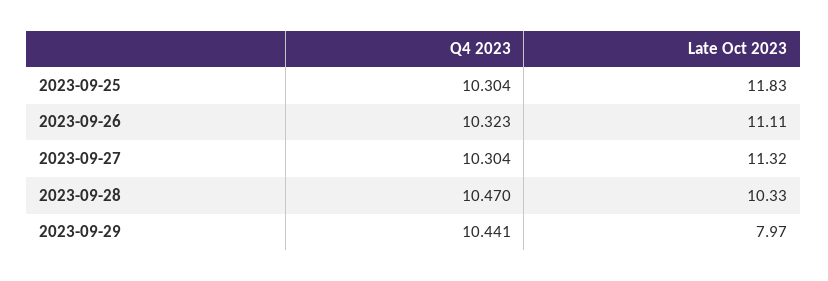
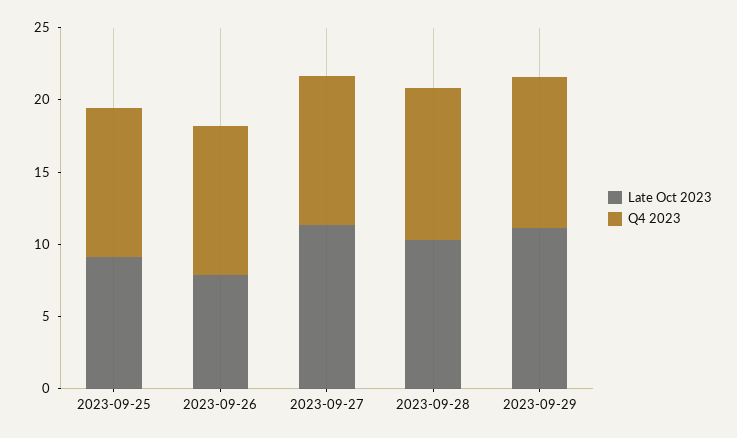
  {
    "Q4 2023": {
      "2023-09-25": 10.304,
      "2023-09-26": 10.323,
      "2023-09-27": 10.304,
      "2023-09-28": 10.47,
      "2023-09-29": 10.441
    },
    "Late Oct 2023": {
-     "2023-09-25": 11.83,
+     "2023-09-25": 9,
-     "2023-09-26": 11.11,
+     "2023-09-26": 8,
      "2023-09-27": 11.32,
      "2023-09-28": 10.33,
-     "2023-09-29": 7.97
+     "2023-09-29": 11
    }
  }

